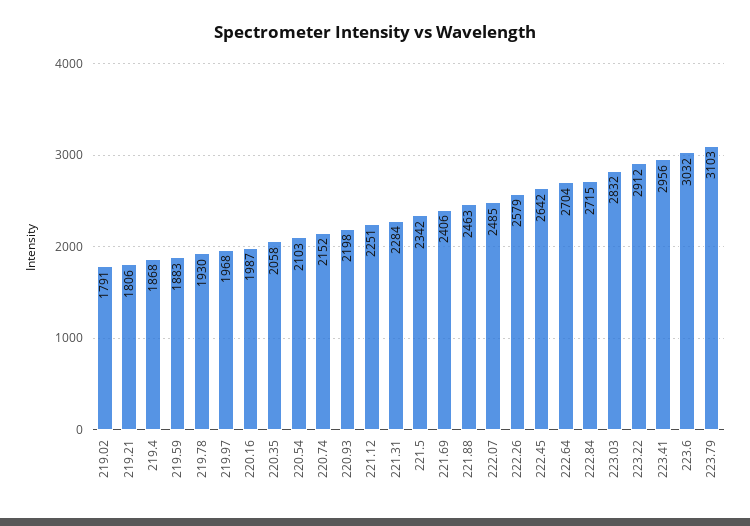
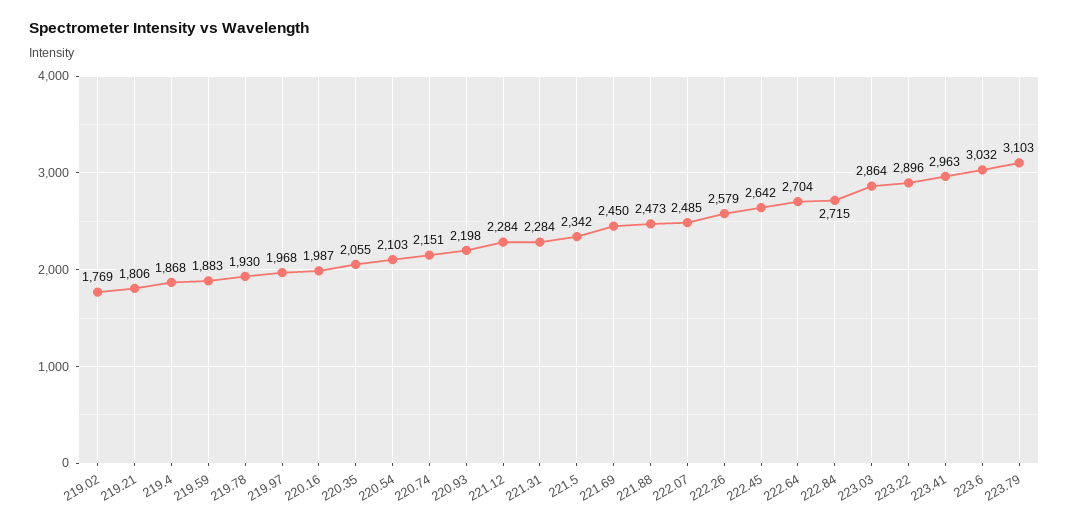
  {
-   "219.02": 1791,
+   "219.02": 1769,
    "219.21": 1806,
    "219.4": 1868,
    "219.59": 1883,
    "219.78": 1930,
    "219.97": 1968,
    "220.16": 1987,
-   "220.35": 2058,
+   "220.35": 2055,
    "220.54": 2103,
-   "220.74": 2152,
+   "220.74": 2151,
    "220.93": 2198,
-   "221.12": 2251,
+   "221.12": 2284,
    "221.31": 2284,
    "221.5": 2342,
-   "221.69": 2406,
+   "221.69": 2450,
-   "221.88": 2463,
+   "221.88": 2473,
    "222.07": 2485,
    "222.26": 2579,
    "222.45": 2642,
    "222.64": 2704,
    "222.84": 2715,
-   "223.03": 2832,
+   "223.03": 2864,
-   "223.22": 2912,
+   "223.22": 2896,
-   "223.41": 2956,
+   "223.41": 2963,
    "223.6": 3032,
    "223.79": 3103
  }

